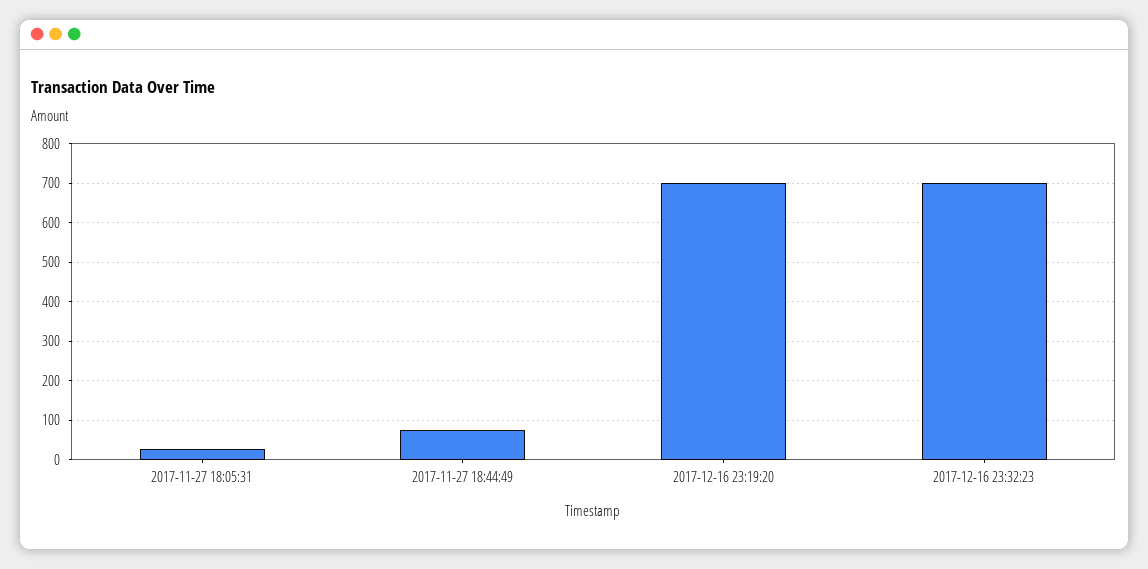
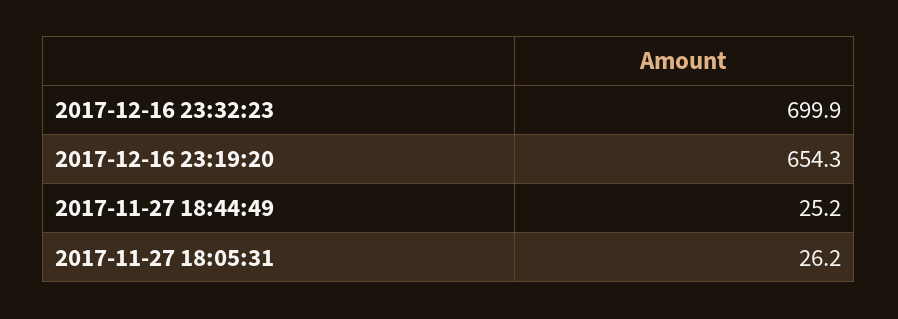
  {
    "2017-11-27 18:05:31": 26.2,
-   "2017-11-27 18:44:49": 80,
+   "2017-11-27 18:44:49": 25.2,
-   "2017-12-16 23:19:20": 700,
+   "2017-12-16 23:19:20": 654.3,
    "2017-12-16 23:32:23": 699.9
  }

